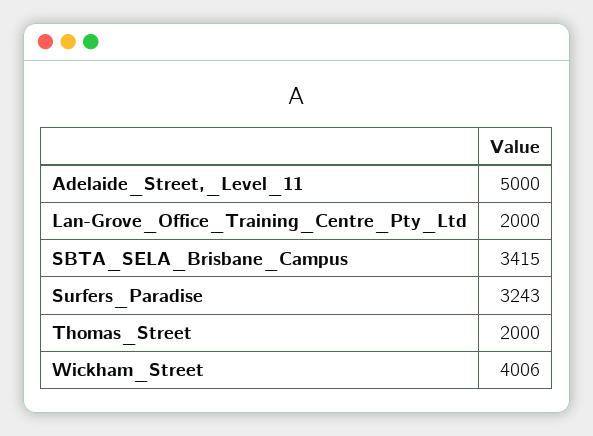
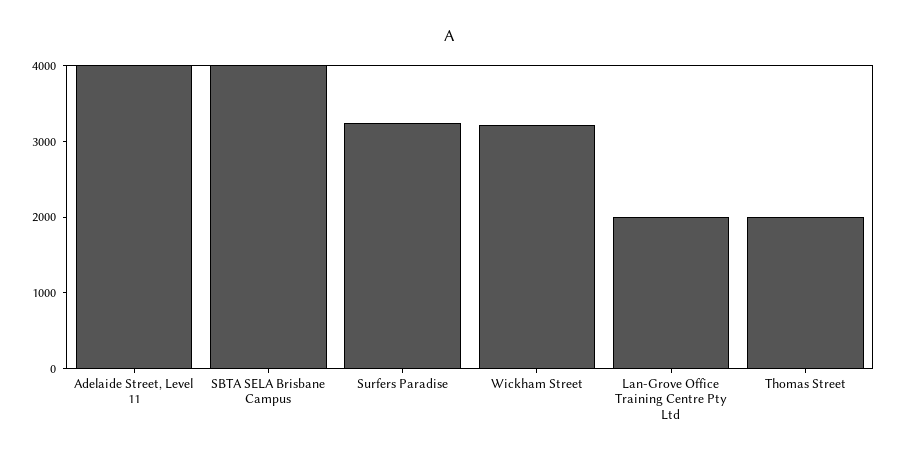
  {
-   "Adelaide_Street,_Level_11": 5000,
+   "Adelaide_Street,_Level_11": 4000,
    "Lan-Grove_Office_Training_Centre_Pty_Ltd": 2000,
-   "SBTA_SELA_Brisbane_Campus": 3415,
+   "SBTA_SELA_Brisbane_Campus": 4000,
    "Surfers_Paradise": 3243,
    "Thomas_Street": 2000,
-   "Wickham_Street": 4006
+   "Wickham_Street": 3200
  }

